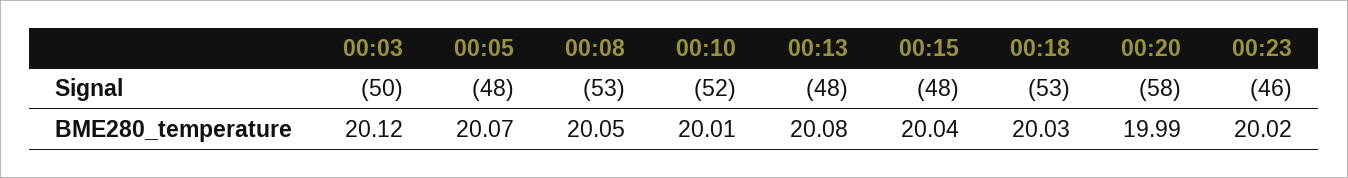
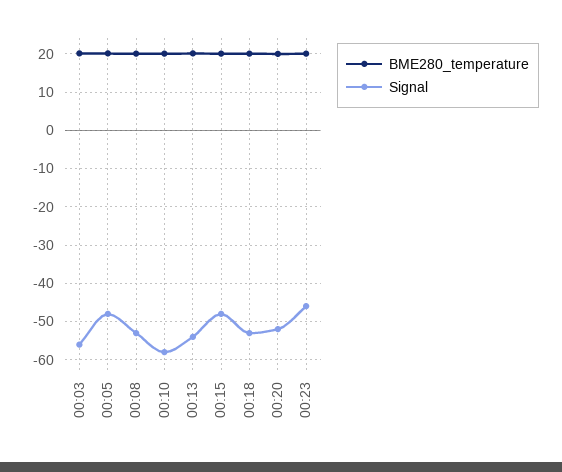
  {
    "Signal": {
-     "00:03": -50,
+     "00:03": -56,
      "00:05": -48,
      "00:08": -53,
-     "00:10": -52,
+     "00:10": -58,
-     "00:13": -48,
+     "00:13": -54,
      "00:15": -48,
      "00:18": -53,
-     "00:20": -58,
+     "00:20": -52,
      "00:23": -46
    },
    "BME280_temperature": {
      "00:03": 20.12,
      "00:05": 20.07,
      "00:08": 20.05,
      "00:10": 20.01,
      "00:13": 20.08,
      "00:15": 20.04,
      "00:18": 20.03,
      "00:20": 19.99,
      "00:23": 20.02
    }
  }

